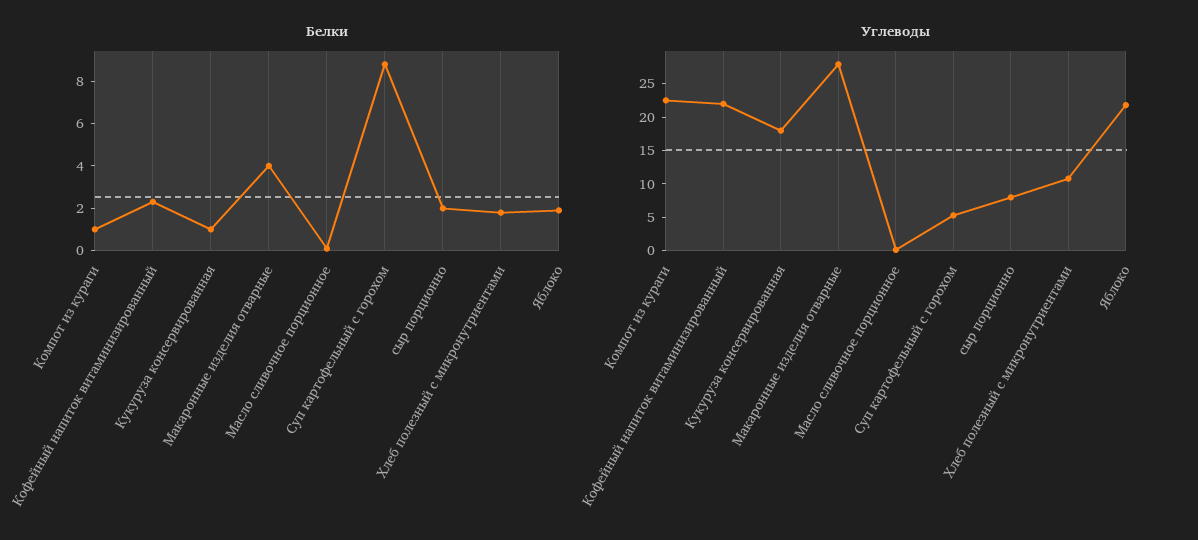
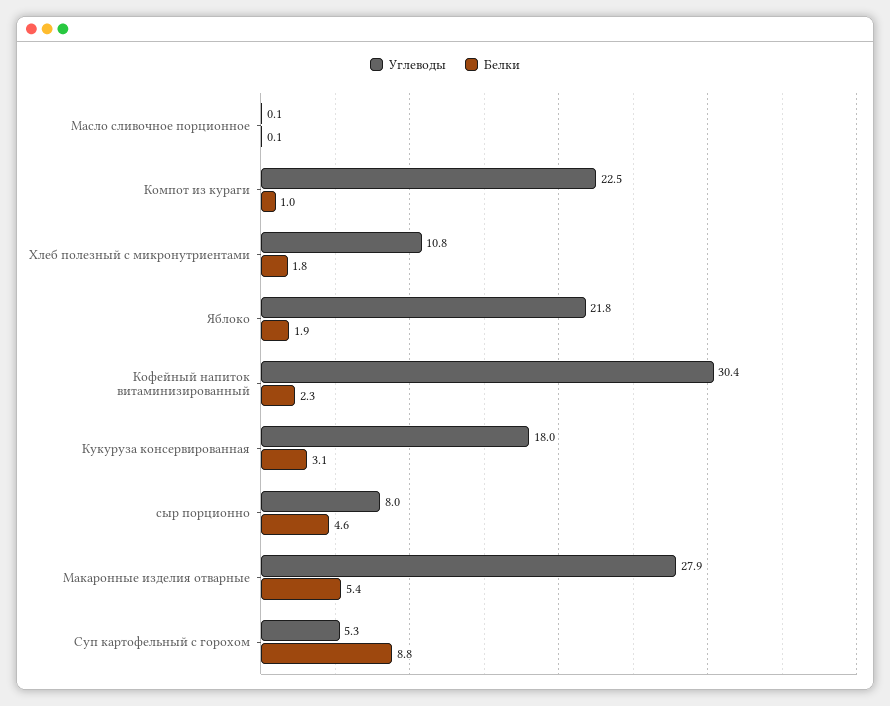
  {
    "Белки": {
      "Компот из кураги": 1,
      "Кофейный напиток витаминизированный": 2.3,
-     "Кукуруза консервированная": 1,
+     "Кукуруза консервированная": 3.1,
-     "Макаронные изделия отварные": 4,
+     "Макаронные изделия отварные": 5.4,
      "Масло сливочное порционное": 0.1,
      "Суп картофельный с горохом": 8.8,
-     "сыр порционно": 2,
+     "сыр порционно": 4.6,
      "Хлеб полезный с микронутриентами": 1.8,
      "Яблоко": 1.9
    },
    "Углеводы": {
      "Компот из кураги": 22.5,
-     "Кофейный напиток витаминизированный": 22.5,
+     "Кофейный напиток витаминизированный": 30.4,
      "Кукуруза консервированная": 18,
      "Макаронные изделия отварные": 27.9,
      "Масло сливочное порционное": 0.1,
      "Суп картофельный с горохом": 5.3,
      "сыр порционно": 8,
      "Хлеб полезный с микронутриентами": 10.8,
      "Яблоко": 21.8
    }
  }

